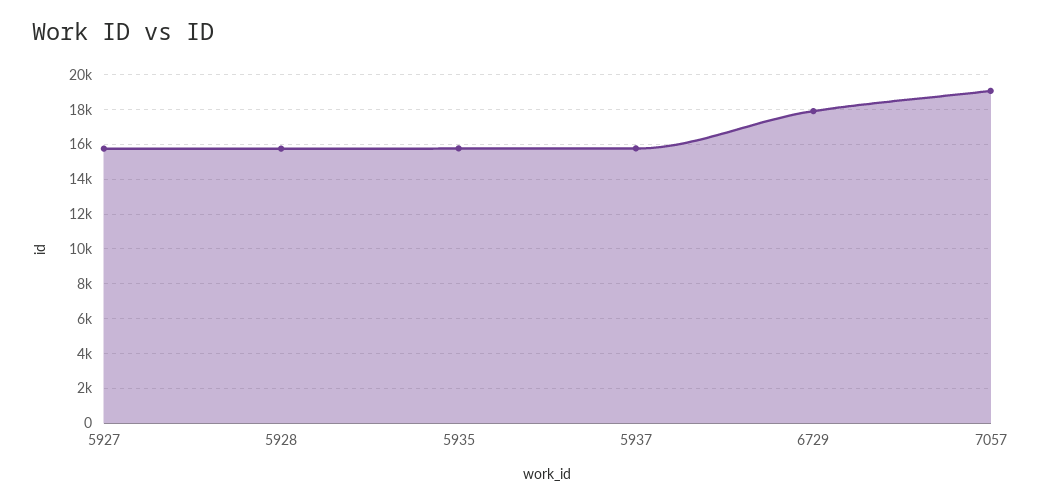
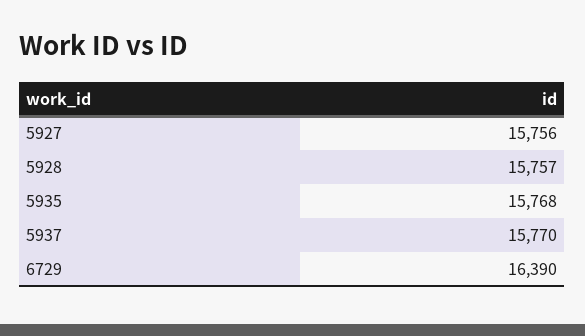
  {
    "5927": 15756,
    "5928": 15757,
    "5935": 15768,
    "5937": 15770,
-   "6729": 18000,
+   "6729": 16390
-   "7057": 19000
  }

